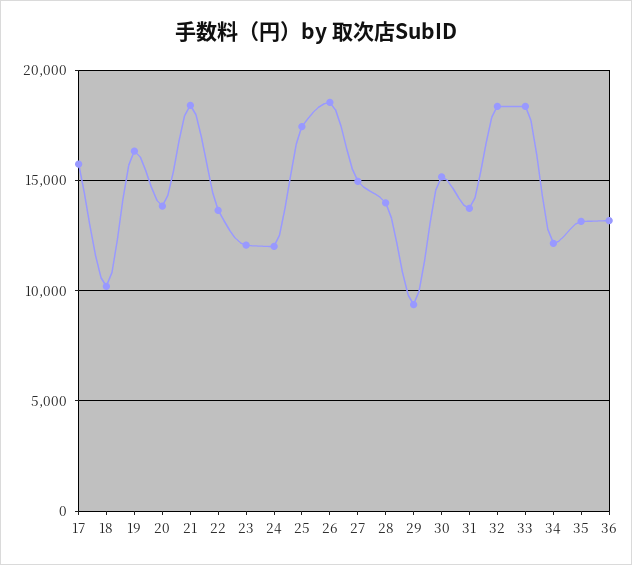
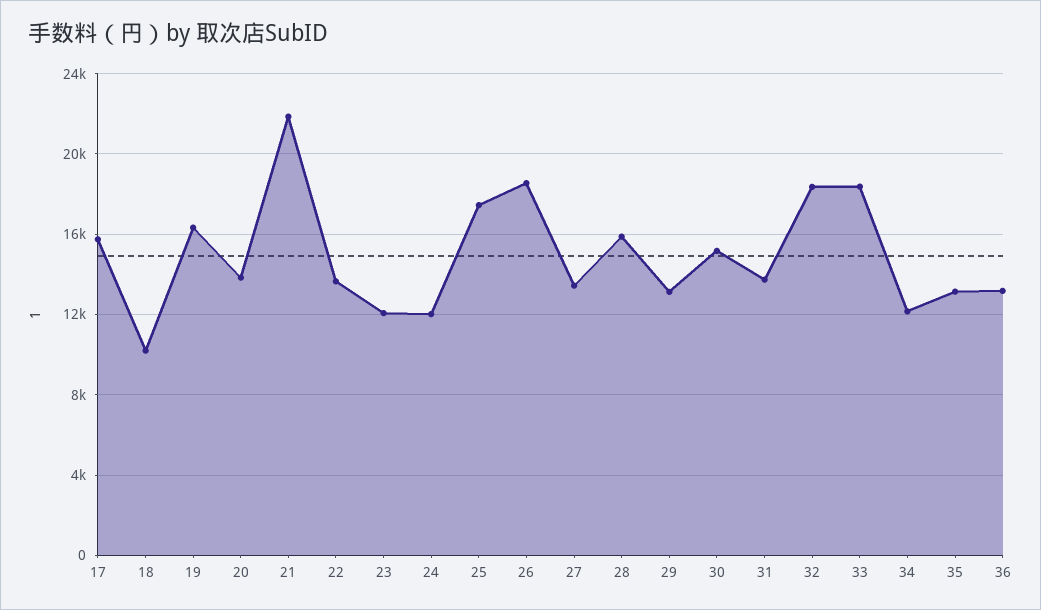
  {
    "17": 15500,
    "18": 10000,
    "19": 16500,
    "20": 14000,
-   "21": 18500,
+   "21": 22000,
    "22": 13500,
    "23": 12000,
    "24": 12000,
    "25": 17500,
    "26": 18500,
-   "27": 15000,
+   "27": 13500,
-   "28": 14000,
+   "28": 16000,
-   "29": 9500,
+   "29": 13000,
    "30": 15000,
    "31": 13500,
    "32": 18500,
    "33": 18500,
    "34": 12000,
    "35": 13000,
    "36": 13000
  }

